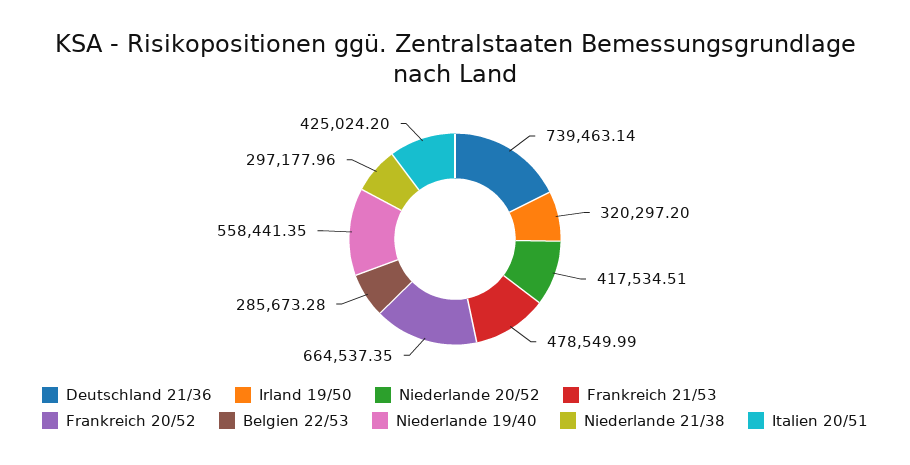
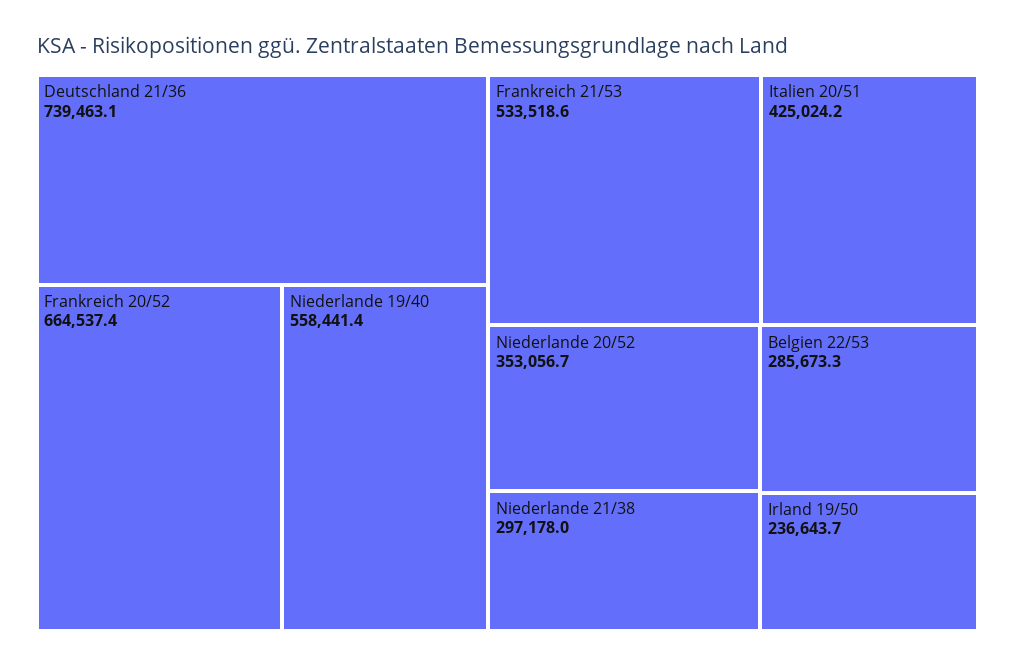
  {
    "Deutschland 21/36": 739463.14,
-   "Irland 19/50": 320297.2,
+   "Irland 19/50": 236643.7,
-   "Niederlande 20/52": 417534.51,
+   "Niederlande 20/52": 353056.7,
-   "Frankreich 21/53": 478549.99,
+   "Frankreich 21/53": 533518.6,
    "Frankreich 20/52": 664537.35,
    "Belgien 22/53": 285673.28,
    "Niederlande 19/40": 558441.35,
    "Niederlande 21/38": 297177.96,
    "Italien 20/51": 425024.2
  }

